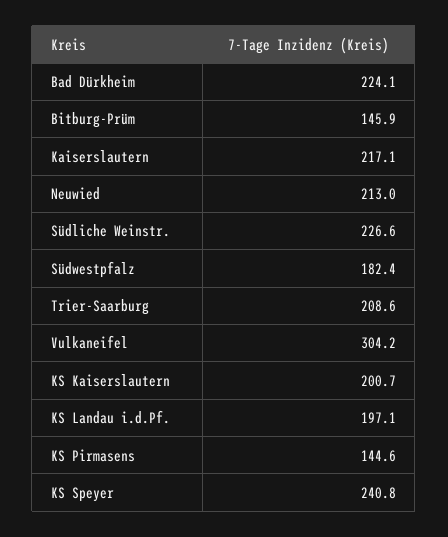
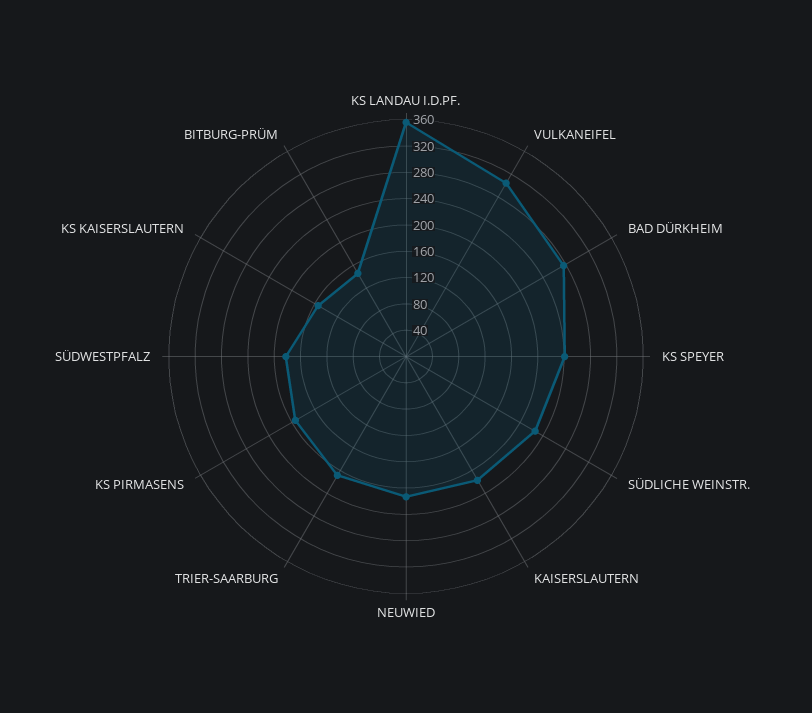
  {
-   "Bad Dürkheim": 224.1,
+   "Bad Dürkheim": 280,
    "Bitburg-Prüm": 145.9,
    "Kaiserslautern": 217.1,
    "Neuwied": 213,
    "Südliche Weinstr.": 226.6,
    "Südwestpfalz": 182.4,
    "Trier-Saarburg": 208.6,
    "Vulkaneifel": 304.2,
-   "KS Kaiserslautern": 200.7,
+   "KS Kaiserslautern": 160,
-   "KS Landau i.d.Pf.": 197.1,
+   "KS Landau i.d.Pf.": 360,
-   "KS Pirmasens": 144.6,
+   "KS Pirmasens": 200,
    "KS Speyer": 240.8
  }

